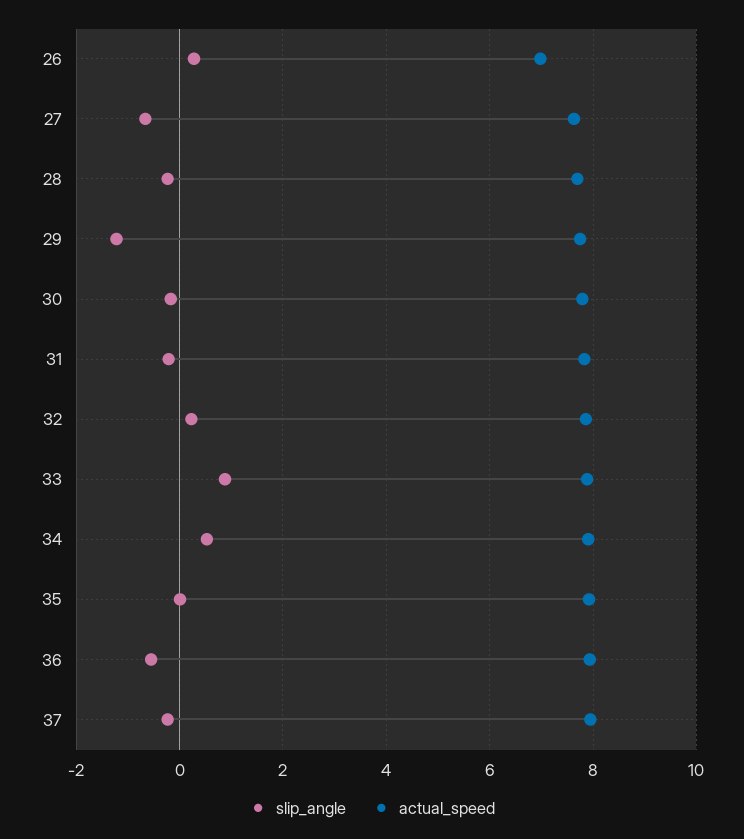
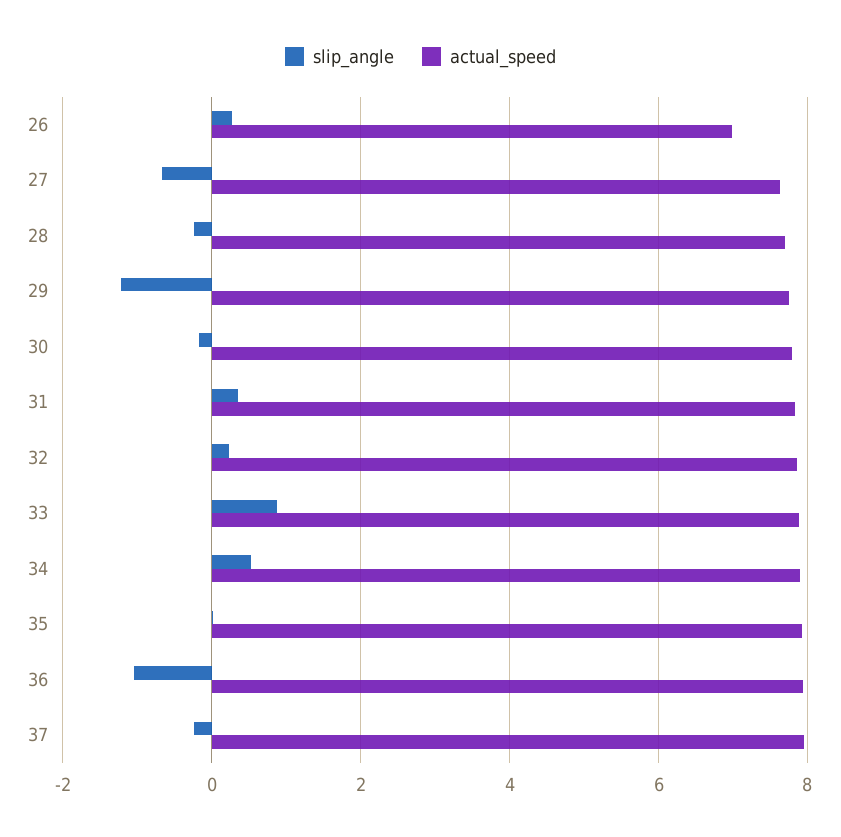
  {
    "slip_angle": {
      "26": 0.2,
      "27": -0.6,
      "28": -0.2,
      "29": -1.2,
      "30": -0.2,
-     "31": -0.2,
+     "31": 0.4,
      "32": 0.2,
      "33": 0.8,
      "34": 0.6,
      "35": 0,
-     "36": -0.6,
+     "36": -1,
      "37": -0.2
    },
    "actual_speed": {
      "26": 7,
      "27": 7.6,
      "28": 7.6,
      "29": 7.8,
      "30": 7.8,
      "31": 7.8,
      "32": 7.8,
      "33": 7.8,
      "34": 8,
      "35": 8,
      "36": 8,
      "37": 8
    }
  }

